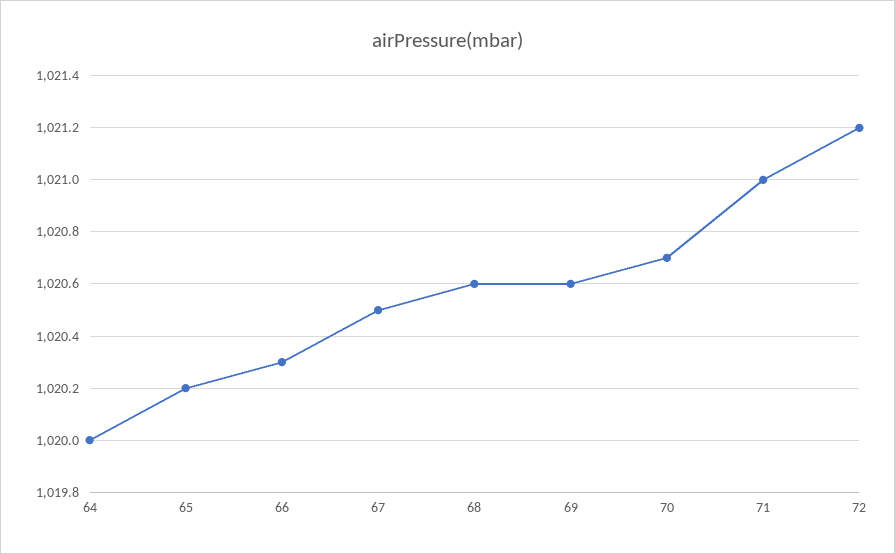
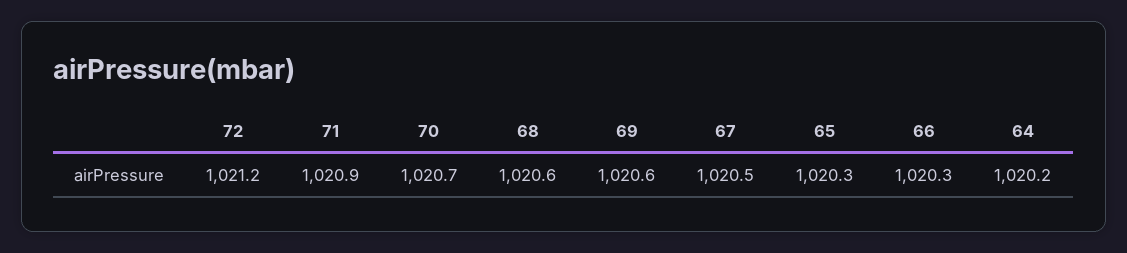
  {
-   "64": 1020,
+   "64": 1020.2,
-   "65": 1020.2,
+   "65": 1020.3,
    "66": 1020.3,
    "67": 1020.5,
    "68": 1020.6,
    "69": 1020.6,
    "70": 1020.7,
-   "71": 1021,
+   "71": 1020.9,
    "72": 1021.2
  }

